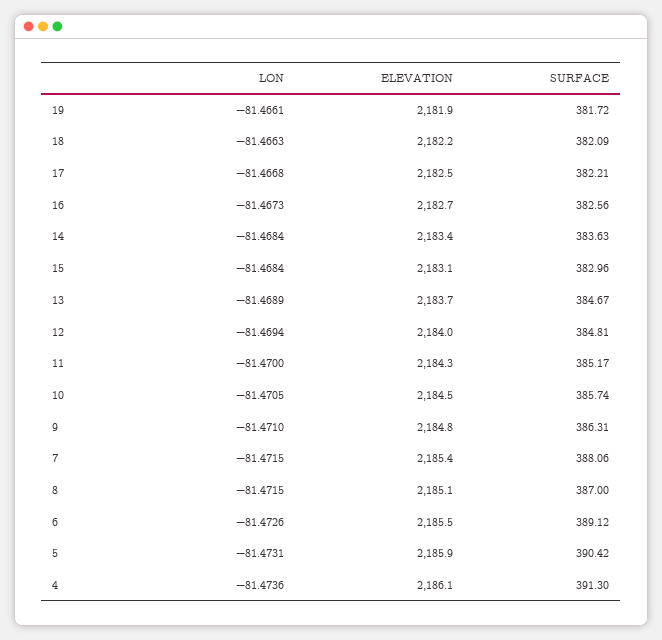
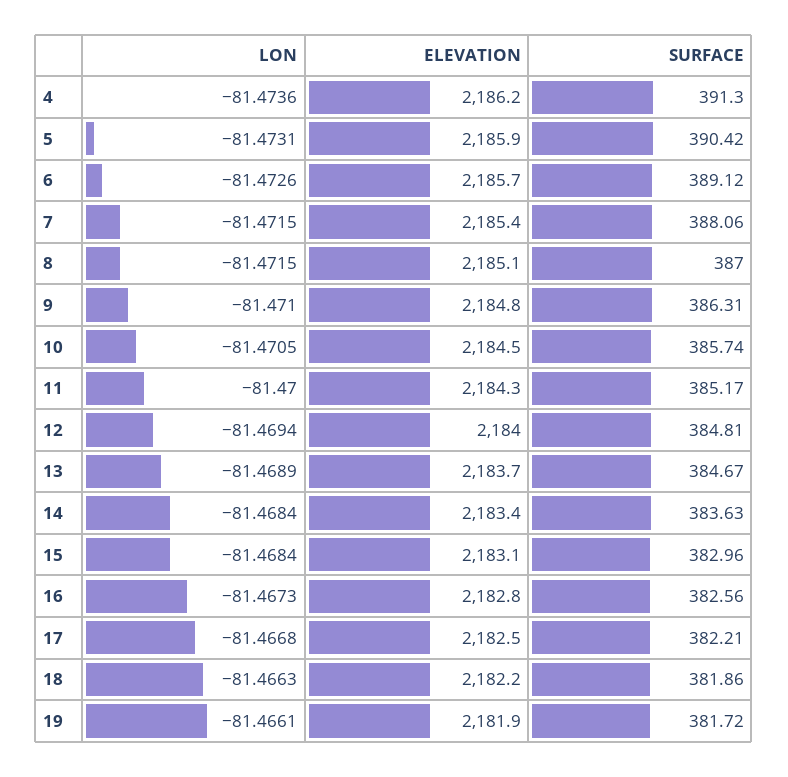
  {
    "LON": {
      "19": -81.4661,
      "18": -81.4663,
      "17": -81.4668,
      "16": -81.4673,
      "14": -81.4684,
      "15": -81.4684,
      "13": -81.4689,
      "12": -81.4694,
      "11": -81.47,
      "10": -81.4705,
      "9": -81.471,
      "7": -81.4715,
      "8": -81.4715,
      "6": -81.4726,
      "5": -81.4731,
      "4": -81.4736
    },
    "ELEVATION": {
      "19": 2181.9,
      "18": 2182.2,
      "17": 2182.5,
-     "16": 2182.7,
+     "16": 2182.8,
      "14": 2183.4,
      "15": 2183.1,
      "13": 2183.7,
      "12": 2184,
      "11": 2184.3,
      "10": 2184.5,
      "9": 2184.8,
      "7": 2185.4,
      "8": 2185.1,
-     "6": 2185.5,
+     "6": 2185.7,
      "5": 2185.9,
-     "4": 2186.1
+     "4": 2186.2
    },
    "SURFACE": {
      "19": 381.72,
-     "18": 382.09,
+     "18": 381.86,
      "17": 382.21,
      "16": 382.56,
      "14": 383.63,
      "15": 382.96,
      "13": 384.67,
      "12": 384.81,
      "11": 385.17,
      "10": 385.74,
      "9": 386.31,
      "7": 388.06,
      "8": 387,
      "6": 389.12,
      "5": 390.42,
      "4": 391.3
    }
  }

